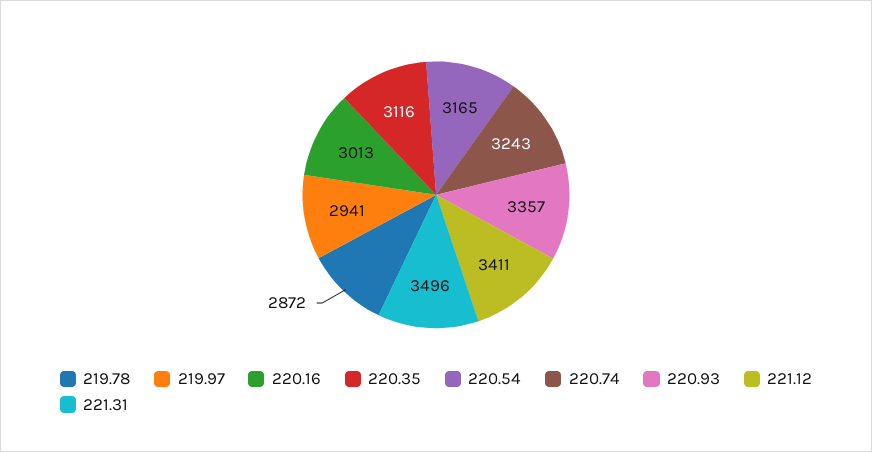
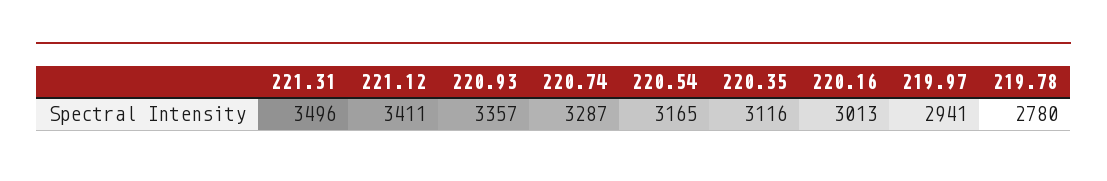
  {
-   "219.78": 2872,
+   "219.78": 2780,
    "219.97": 2941,
    "220.16": 3013,
    "220.35": 3116,
    "220.54": 3165,
-   "220.74": 3243,
+   "220.74": 3287,
    "220.93": 3357,
    "221.12": 3411,
    "221.31": 3496
  }

